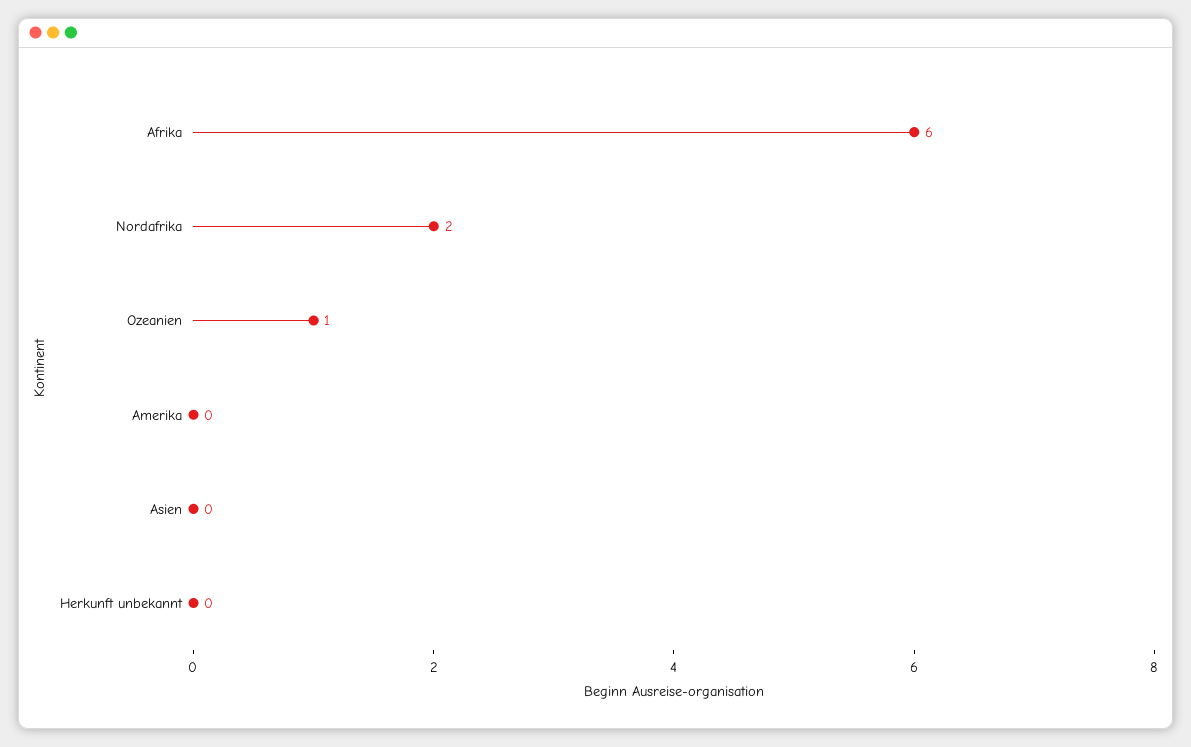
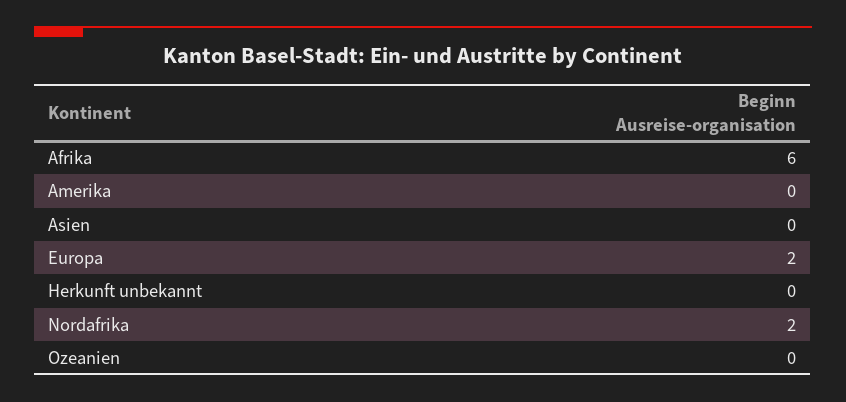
  {
    "Afrika": 6,
    "Nordafrika": 2,
-   "Ozeanien": 1,
+   "Ozeanien": 0,
    "Amerika": 0,
    "Asien": 0,
-   "Herkunft unbekannt": 0
+   "Herkunft unbekannt": 0,
+   "Europa": 2
  }

